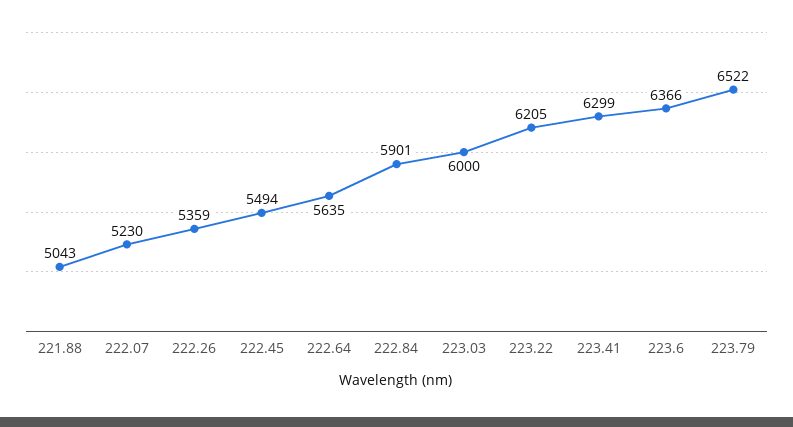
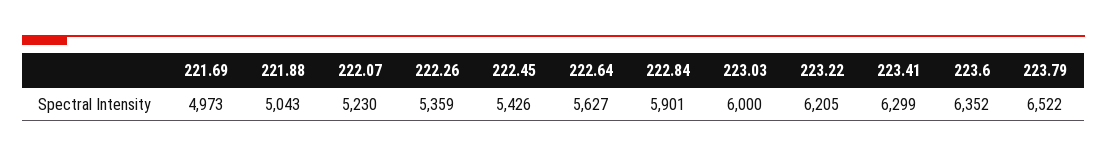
  {
    "221.88": 5043,
    "222.07": 5230,
    "222.26": 5359,
-   "222.45": 5494,
+   "222.45": 5426,
-   "222.64": 5635,
+   "222.64": 5627,
    "222.84": 5901,
    "223.03": 6000,
    "223.22": 6205,
    "223.41": 6299,
-   "223.6": 6366,
+   "223.6": 6352,
-   "223.79": 6522
+   "223.79": 6522,
+   "221.69": 4973
  }

